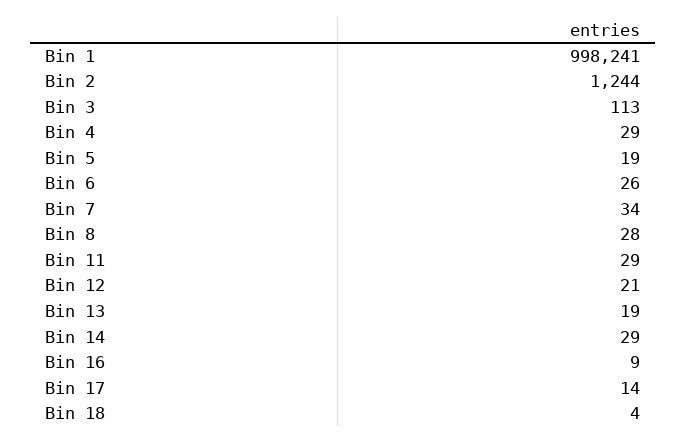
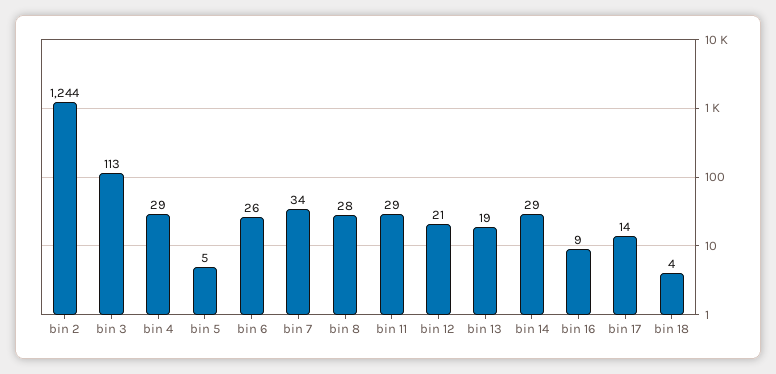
  {
-   "Bin 1": 998241,
    "Bin 2": 1244,
    "Bin 3": 113,
    "Bin 4": 29,
-   "Bin 5": 19,
+   "Bin 5": 5,
    "Bin 6": 26,
    "Bin 7": 34,
    "Bin 8": 28,
    "Bin 11": 29,
    "Bin 12": 21,
    "Bin 13": 19,
    "Bin 14": 29,
    "Bin 16": 9,
    "Bin 17": 14,
    "Bin 18": 4
  }

